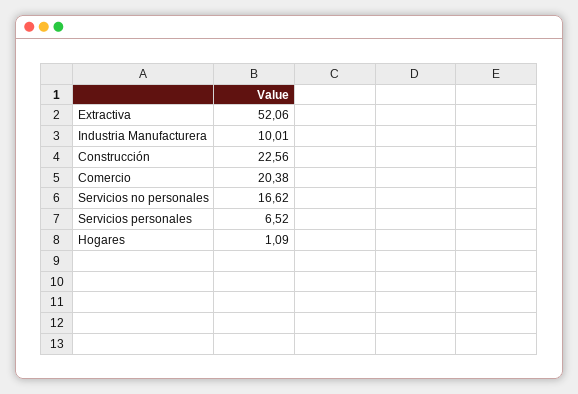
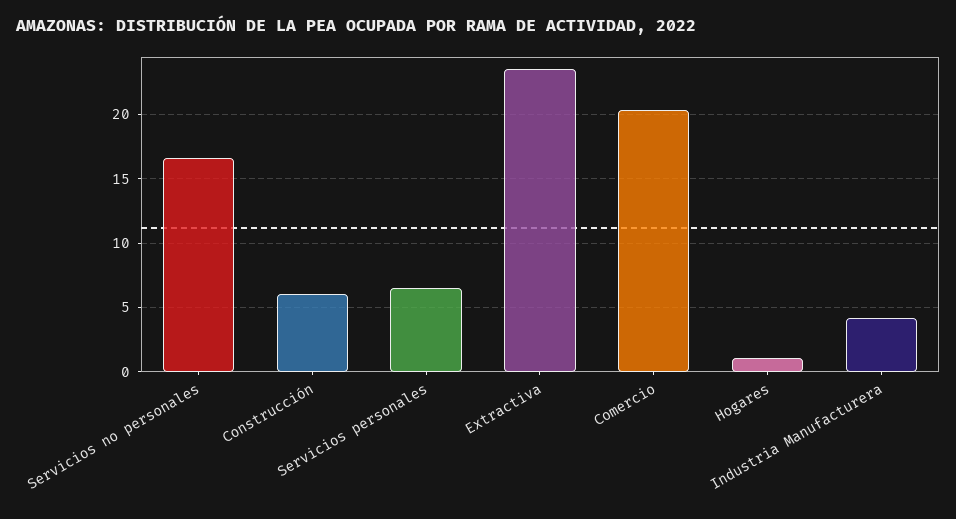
  {
-   "Extractiva": 52.06,
+   "Extractiva": 23.5,
-   "Industria Manufacturera": 10.01,
+   "Industria Manufacturera": 4,
-   "Construcción": 22.56,
+   "Construcción": 6,
    "Comercio": 20.38,
    "Servicios no personales": 16.62,
    "Servicios personales": 6.52,
    "Hogares": 1.09
  }

